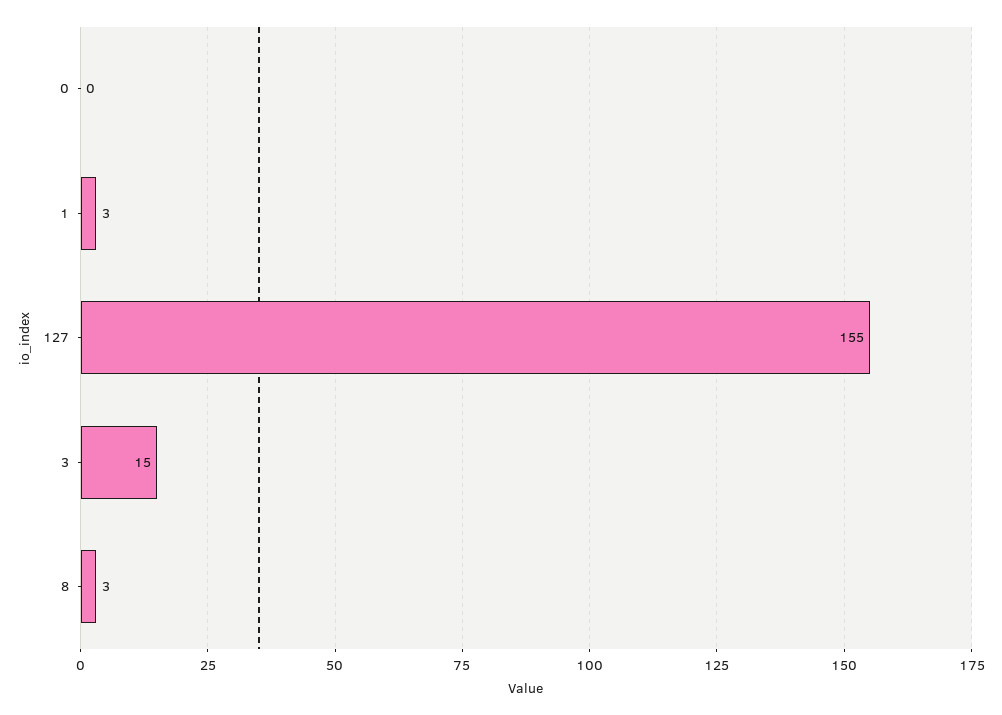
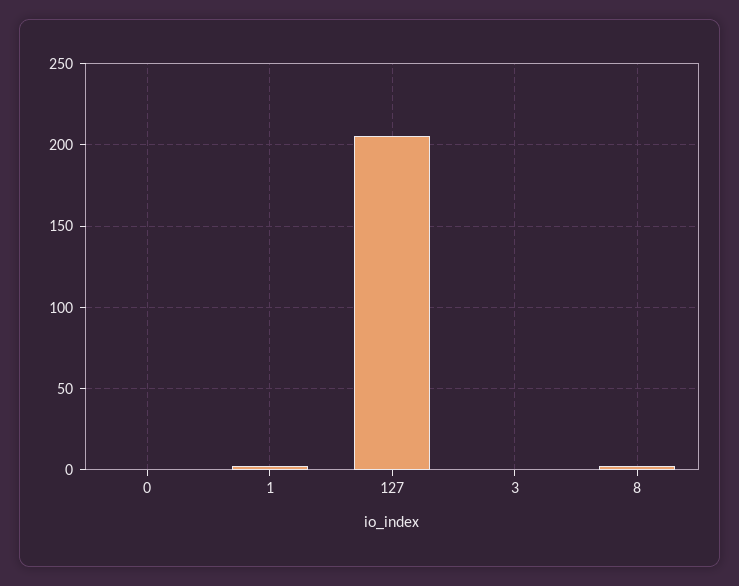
  {
    "0": 0,
    "1": 3,
-   "127": 155,
+   "127": 205,
-   "3": 15,
+   "3": 0,
    "8": 3
  }

